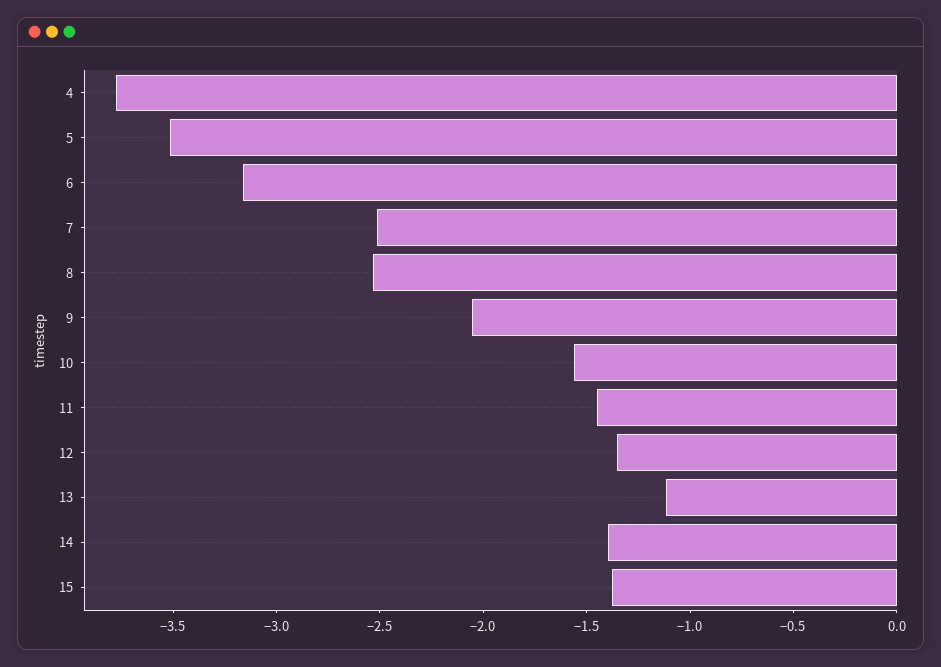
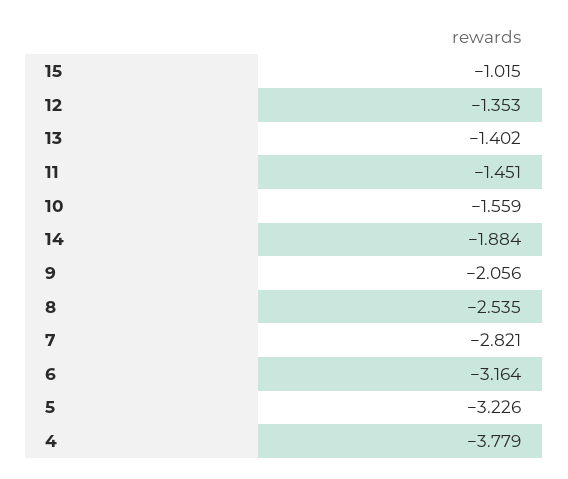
  {
    "4": -3.779,
-   "5": -3.5,
+   "5": -3.226,
    "6": -3.164,
-   "7": -2.5,
+   "7": -2.821,
    "8": -2.535,
    "9": -2.056,
    "10": -1.559,
    "11": -1.451,
    "12": -1.353,
-   "13": -1.1,
+   "13": -1.402,
-   "14": -1.4,
+   "14": -1.884,
-   "15": -1.4
+   "15": -1.015
  }

